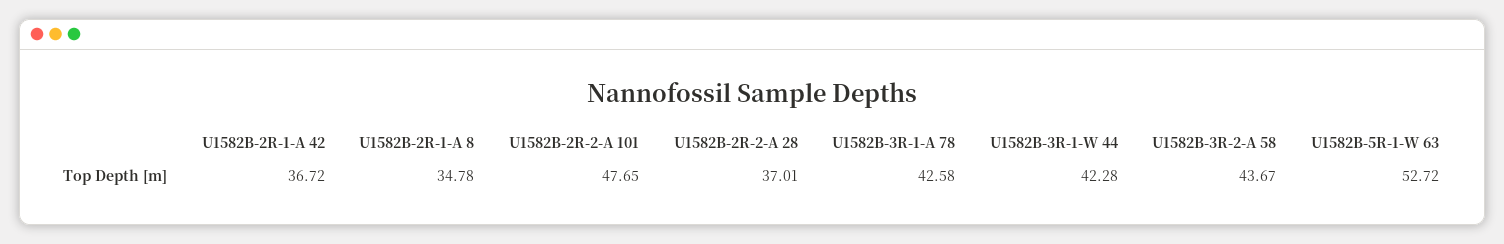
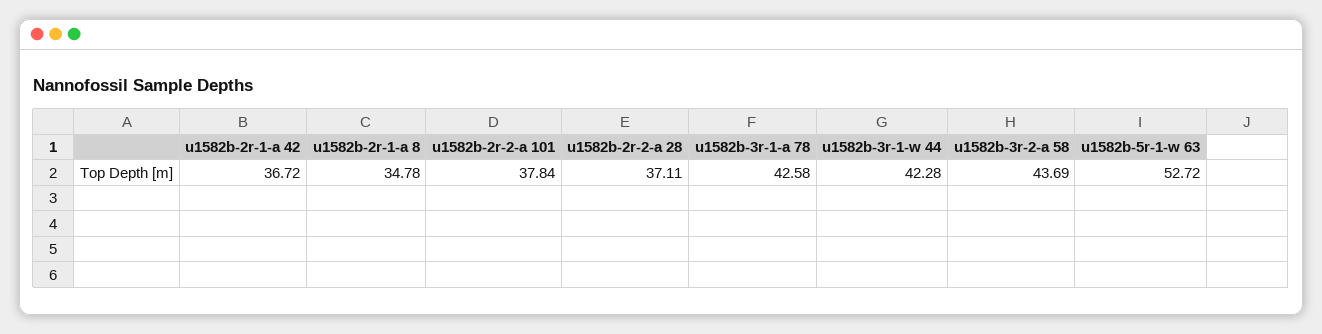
  {
    "U1582B-2R-1-A 42": 36.72,
    "U1582B-2R-1-A 8": 34.78,
-   "U1582B-2R-2-A 101": 47.65,
+   "U1582B-2R-2-A 101": 37.84,
-   "U1582B-2R-2-A 28": 37.01,
+   "U1582B-2R-2-A 28": 37.11,
    "U1582B-3R-1-A 78": 42.58,
    "U1582B-3R-1-W 44": 42.28,
-   "U1582B-3R-2-A 58": 43.67,
+   "U1582B-3R-2-A 58": 43.69,
    "U1582B-5R-1-W 63": 52.72
  }

